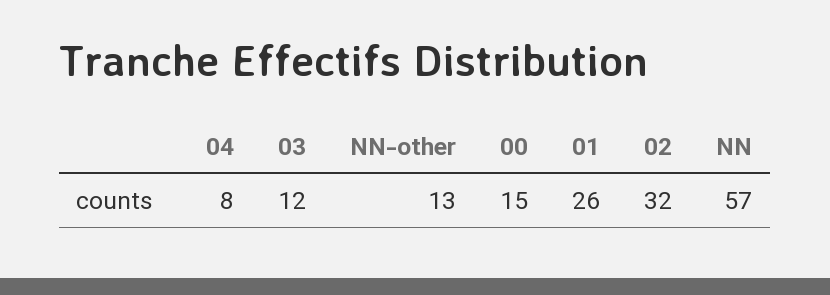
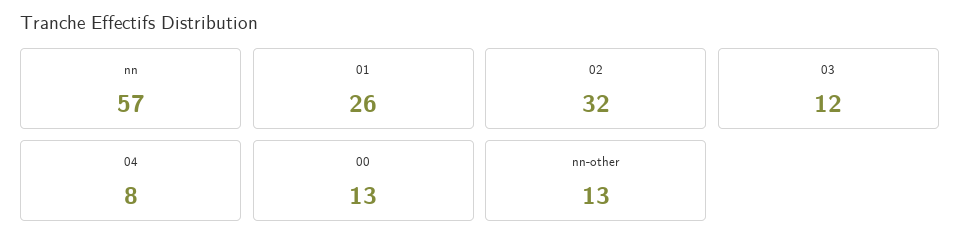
  {
    "04": 8,
    "03": 12,
    "NN-other": 13,
-   "00": 15,
+   "00": 13,
    "01": 26,
    "02": 32,
    "NN": 57
  }

